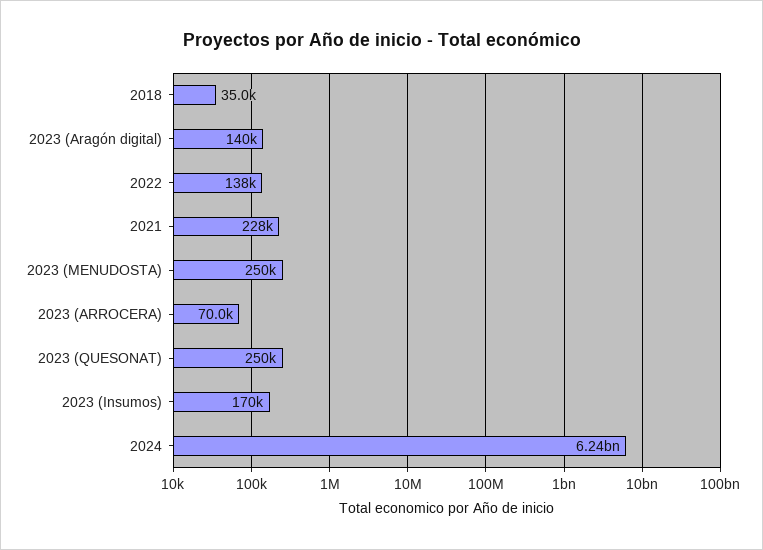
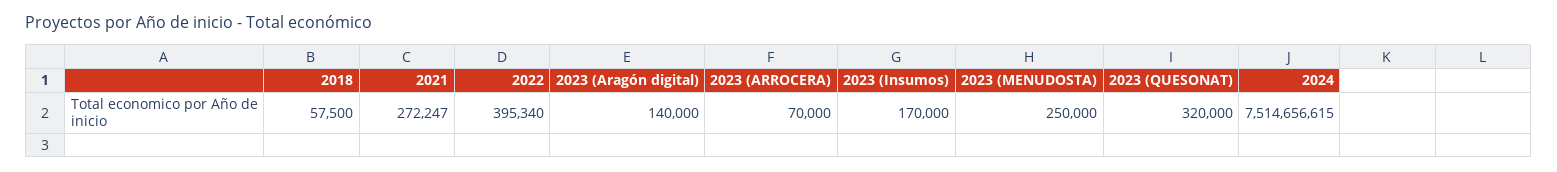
  {
-   "2018": 35000,
+   "2018": 57500,
    "2023 (Aragón digital)": 140000,
-   "2022": 138000,
+   "2022": 395340,
-   "2021": 228000,
+   "2021": 272247,
    "2023 (MENUDOSTA)": 250000,
    "2023 (ARROCERA)": 70000,
-   "2023 (QUESONAT)": 250000,
+   "2023 (QUESONAT)": 320000,
    "2023 (Insumos)": 170000,
-   "2024": 6240000000
+   "2024": 7514656615
  }

